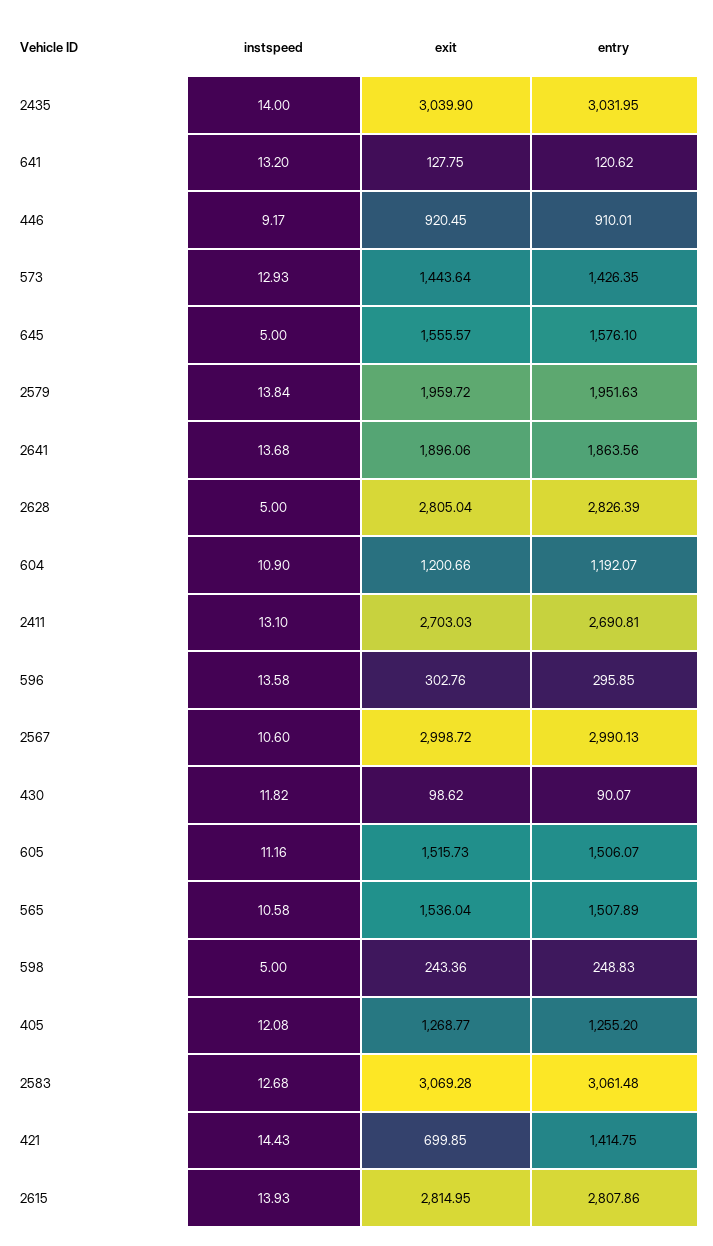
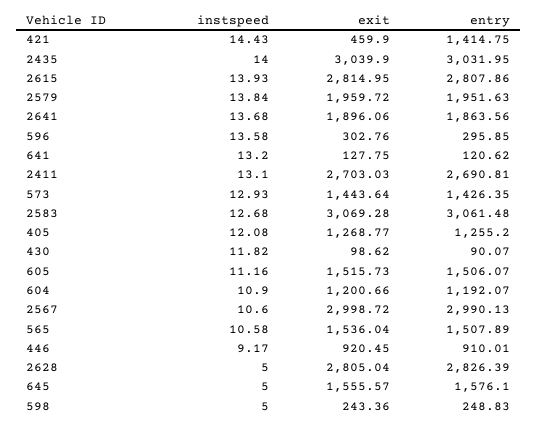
  {
    "instspeed": {
      "2435": 14,
      "641": 13.2,
      "446": 9.17,
      "573": 12.93,
      "645": 5,
      "2579": 13.84,
      "2641": 13.68,
      "2628": 5,
      "604": 10.9,
      "2411": 13.1,
      "596": 13.58,
      "2567": 10.6,
      "430": 11.82,
      "605": 11.16,
      "565": 10.58,
      "598": 5,
      "405": 12.08,
      "2583": 12.68,
      "421": 14.43,
      "2615": 13.93
    },
    "exit": {
      "2435": 3039.9,
      "641": 127.75,
      "446": 920.45,
      "573": 1443.64,
      "645": 1555.57,
      "2579": 1959.72,
      "2641": 1896.06,
      "2628": 2805.04,
      "604": 1200.66,
      "2411": 2703.03,
      "596": 302.76,
      "2567": 2998.72,
      "430": 98.62,
      "605": 1515.73,
      "565": 1536.04,
      "598": 243.36,
      "405": 1268.77,
      "2583": 3069.28,
-     "421": 699.85,
+     "421": 459.9,
      "2615": 2814.95
    },
    "entry": {
      "2435": 3031.95,
      "641": 120.62,
      "446": 910.01,
      "573": 1426.35,
      "645": 1576.1,
      "2579": 1951.63,
      "2641": 1863.56,
      "2628": 2826.39,
      "604": 1192.07,
      "2411": 2690.81,
      "596": 295.85,
      "2567": 2990.13,
      "430": 90.07,
      "605": 1506.07,
      "565": 1507.89,
      "598": 248.83,
      "405": 1255.2,
      "2583": 3061.48,
      "421": 1414.75,
      "2615": 2807.86
    }
  }

